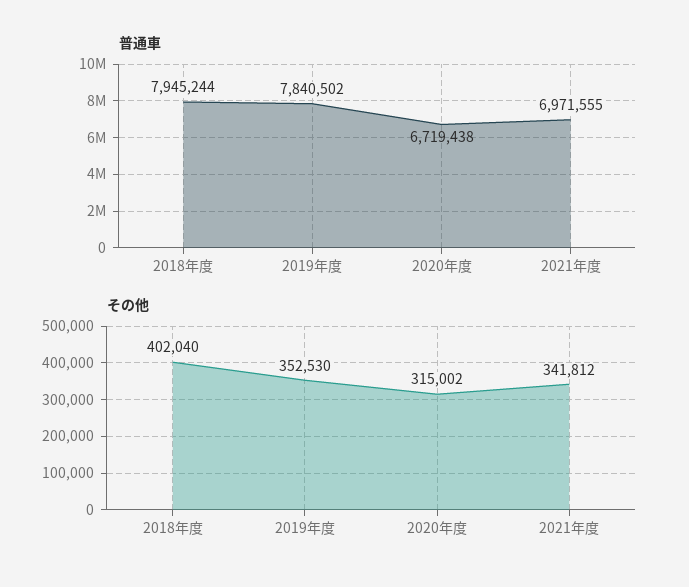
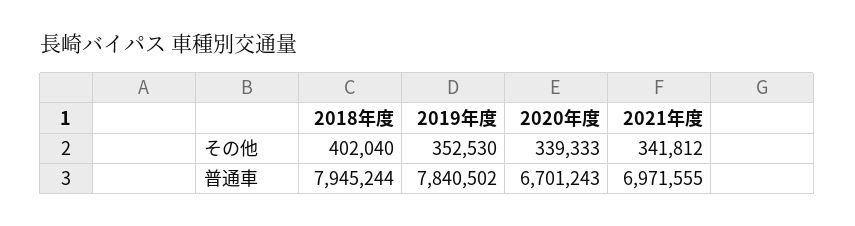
  {
    "普通車": {
      "2018年度": 7945244,
      "2019年度": 7840502,
-     "2020年度": 6719438,
+     "2020年度": 6701243,
      "2021年度": 6971555
    },
    "その他": {
      "2018年度": 402040,
      "2019年度": 352530,
-     "2020年度": 315002,
+     "2020年度": 339333,
      "2021年度": 341812
    }
  }

